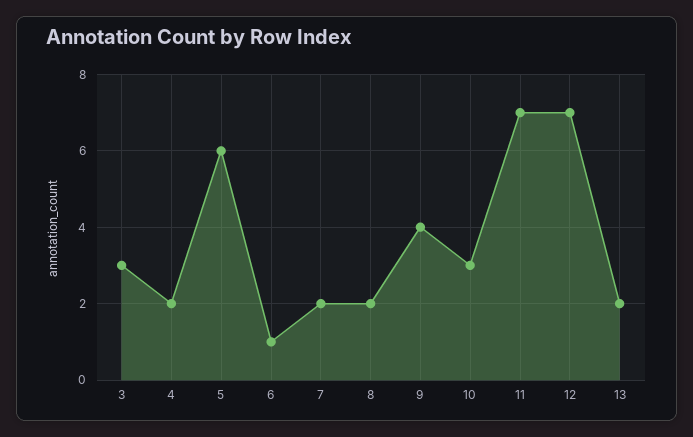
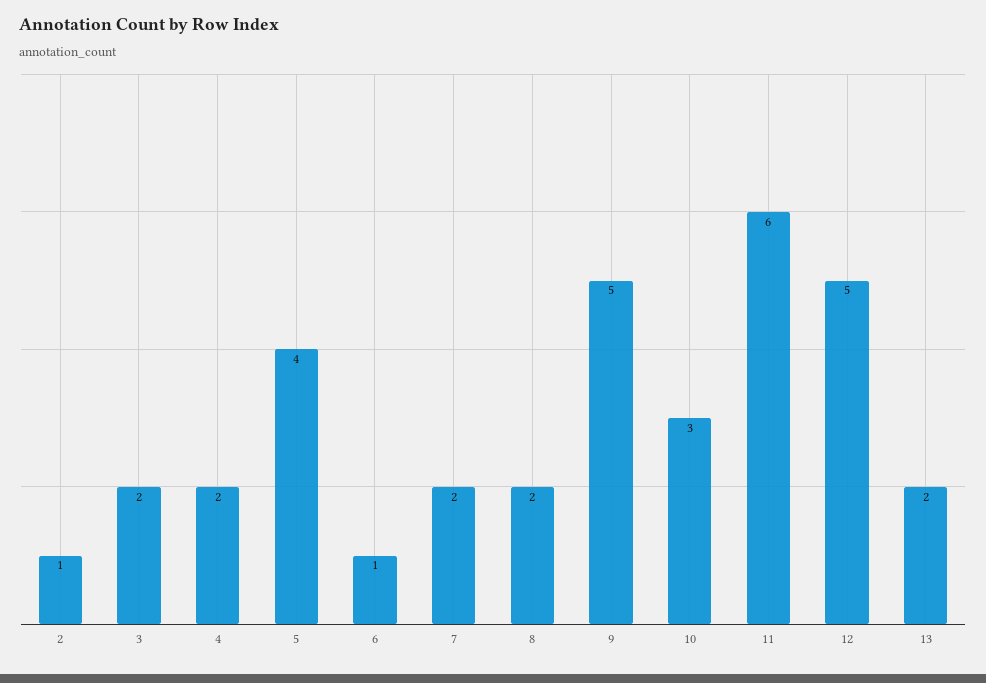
  {
-   "3": 3,
+   "3": 2,
    "4": 2,
-   "5": 6,
+   "5": 4,
    "6": 1,
    "7": 2,
    "8": 2,
-   "9": 4,
+   "9": 5,
    "10": 3,
-   "11": 7,
+   "11": 6,
-   "12": 7,
+   "12": 5,
-   "13": 2
+   "13": 2,
+   "2": 1
  }

